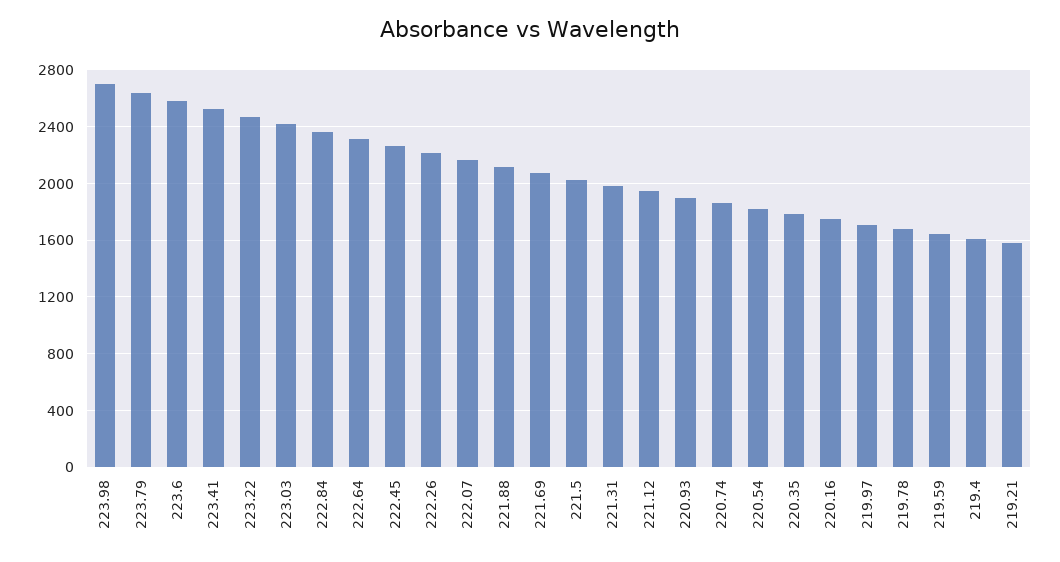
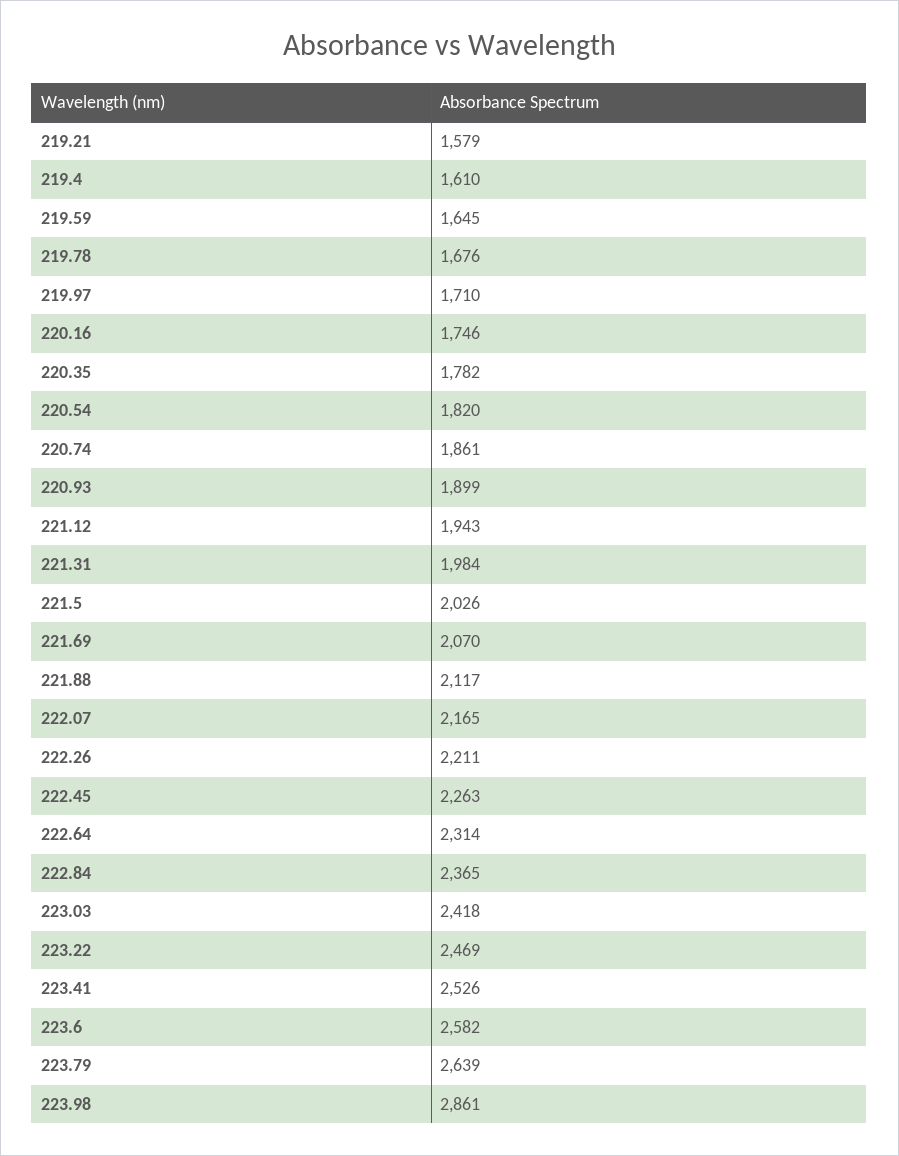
  {
-   "223.98": 2700,
+   "223.98": 2861,
    "223.79": 2639,
    "223.6": 2582,
    "223.41": 2526,
    "223.22": 2469,
    "223.03": 2418,
    "222.84": 2365,
    "222.64": 2314,
    "222.45": 2263,
    "222.26": 2211,
    "222.07": 2165,
    "221.88": 2117,
    "221.69": 2070,
    "221.5": 2026,
    "221.31": 1984,
    "221.12": 1943,
    "220.93": 1899,
    "220.74": 1861,
    "220.54": 1820,
    "220.35": 1782,
    "220.16": 1746,
    "219.97": 1710,
    "219.78": 1676,
    "219.59": 1645,
    "219.4": 1610,
    "219.21": 1579
  }

